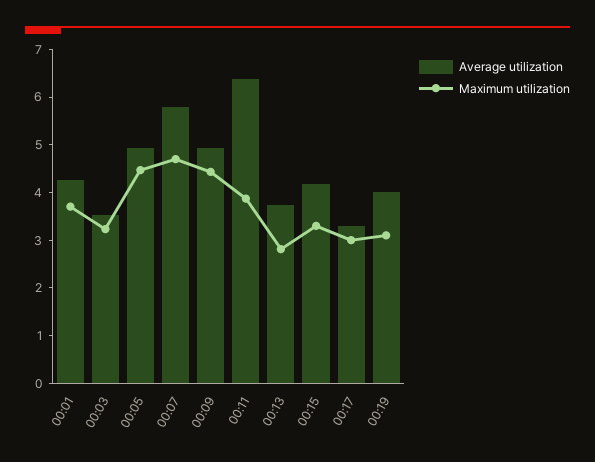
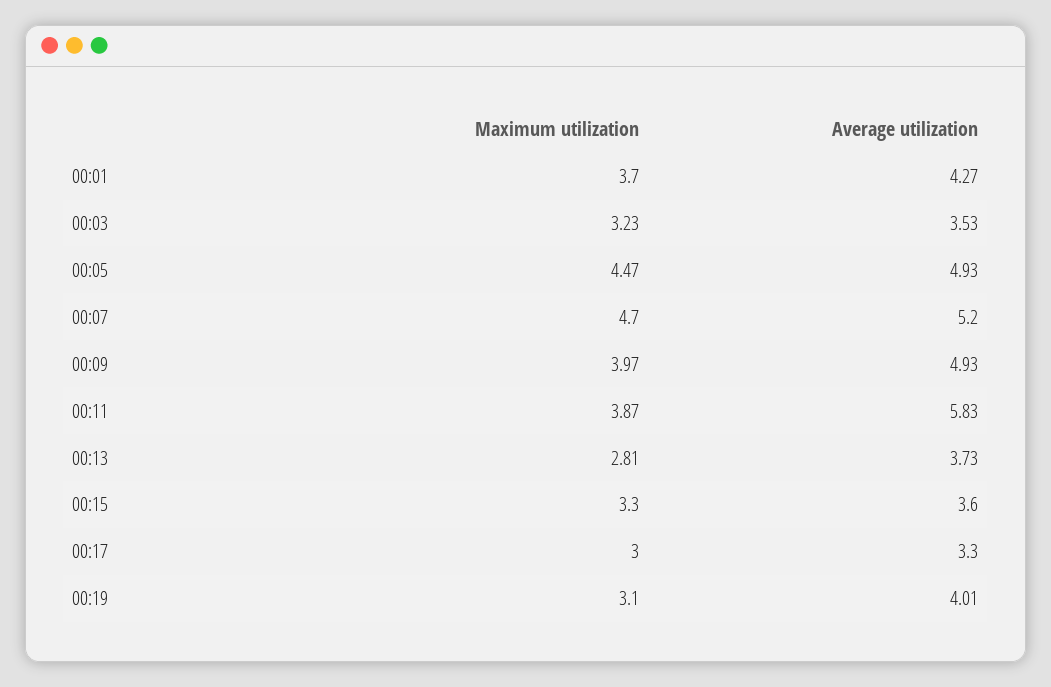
  {
    "Average utilization": {
      "00:01": 4.27,
      "00:03": 3.53,
      "00:05": 4.93,
-     "00:07": 5.8,
+     "00:07": 5.2,
      "00:09": 4.93,
-     "00:11": 6.4,
+     "00:11": 5.83,
      "00:13": 3.73,
-     "00:15": 4.2,
+     "00:15": 3.6,
      "00:17": 3.3,
      "00:19": 4.01
    },
    "Maximum utilization": {
      "00:01": 3.7,
      "00:03": 3.23,
      "00:05": 4.47,
      "00:07": 4.7,
-     "00:09": 4.4,
+     "00:09": 3.97,
      "00:11": 3.87,
      "00:13": 2.81,
      "00:15": 3.3,
      "00:17": 3,
      "00:19": 3.1
    }
  }

